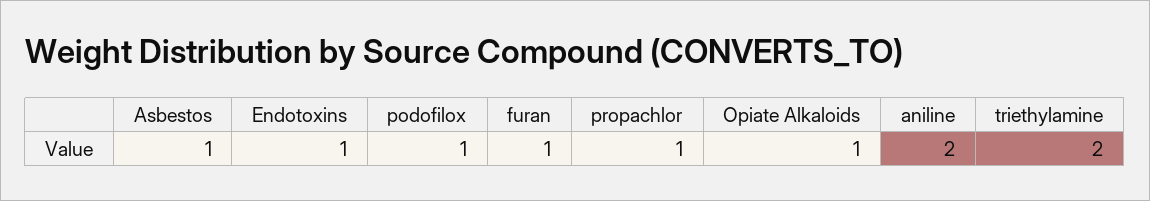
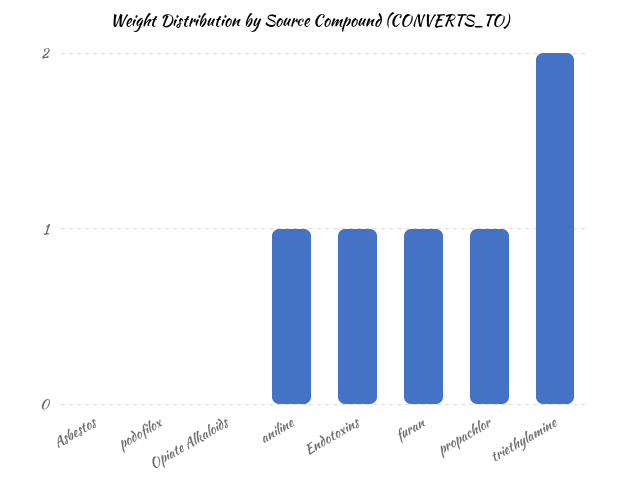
  {
-   "Asbestos": 1,
+   "Asbestos": 0,
    "Endotoxins": 1,
-   "podofilox": 1,
+   "podofilox": 0,
    "furan": 1,
    "propachlor": 1,
-   "Opiate Alkaloids": 1,
+   "Opiate Alkaloids": 0,
-   "aniline": 2,
+   "aniline": 1,
    "triethylamine": 2
  }

